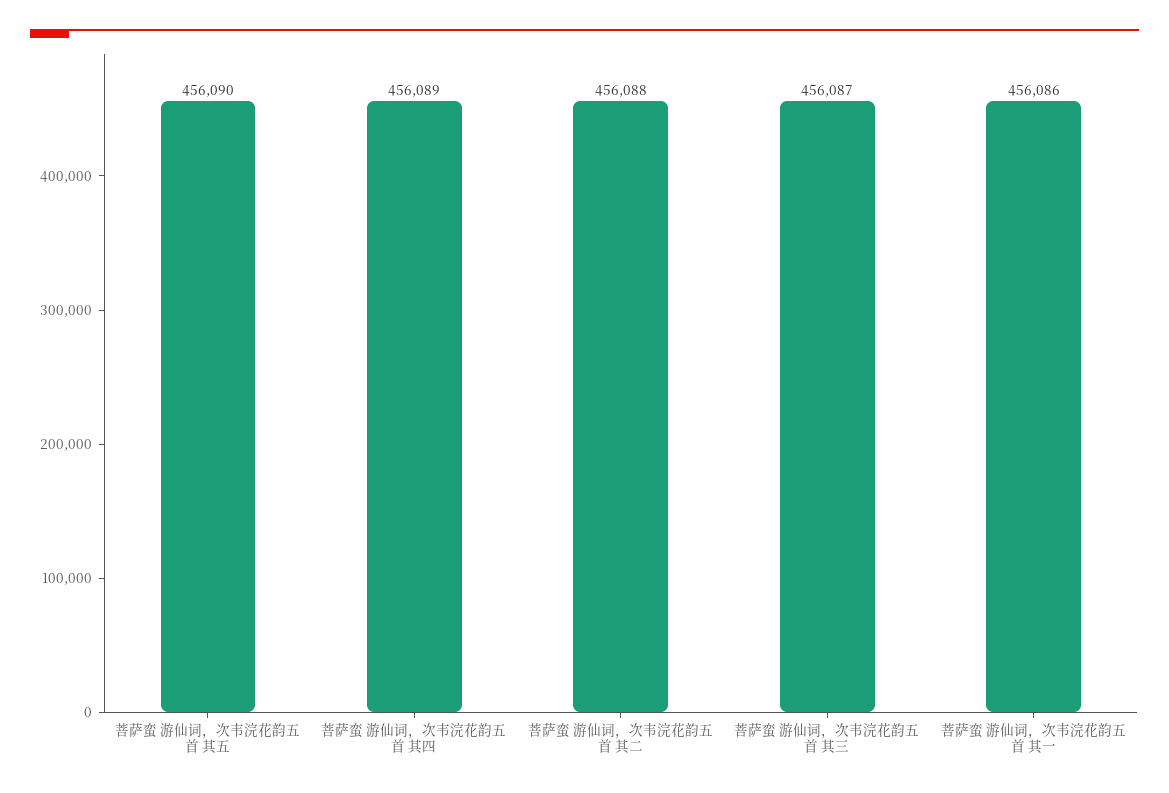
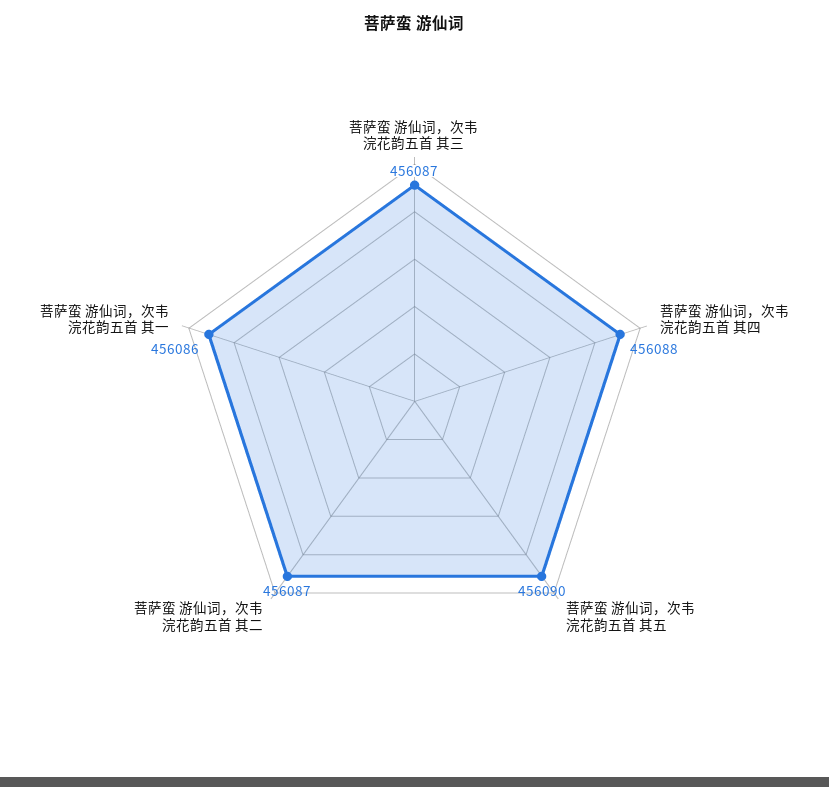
  {
    "菩萨蛮 游仙词，次韦浣花韵五首 其五": 456090,
-   "菩萨蛮 游仙词，次韦浣花韵五首 其四": 456089,
+   "菩萨蛮 游仙词，次韦浣花韵五首 其四": 456088,
-   "菩萨蛮 游仙词，次韦浣花韵五首 其二": 456088,
+   "菩萨蛮 游仙词，次韦浣花韵五首 其二": 456087,
    "菩萨蛮 游仙词，次韦浣花韵五首 其三": 456087,
    "菩萨蛮 游仙词，次韦浣花韵五首 其一": 456086
  }

